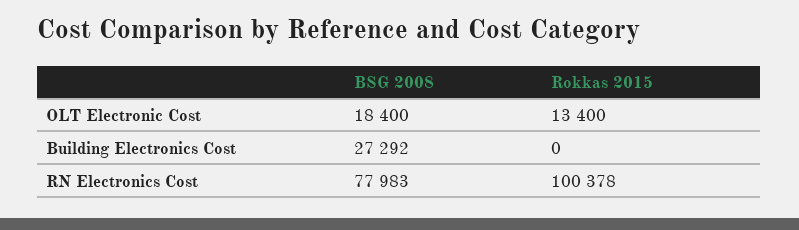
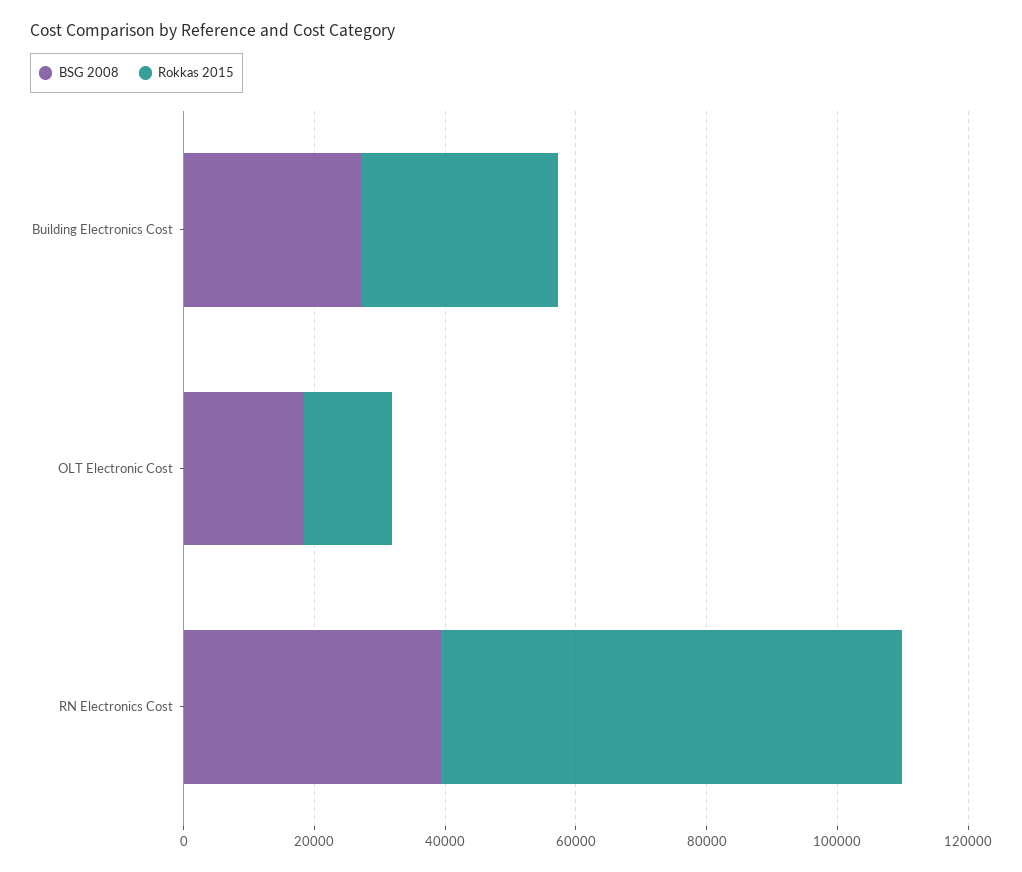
  {
    "BSG 2008": {
      "OLT Electronic Cost": 18400,
      "Building Electronics Cost": 27292,
-     "RN Electronics Cost": 77983
+     "RN Electronics Cost": 40000
    },
    "Rokkas 2015": {
      "OLT Electronic Cost": 13400,
-     "Building Electronics Cost": 0,
+     "Building Electronics Cost": 30000,
-     "RN Electronics Cost": 100378
+     "RN Electronics Cost": 70000
    }
  }

